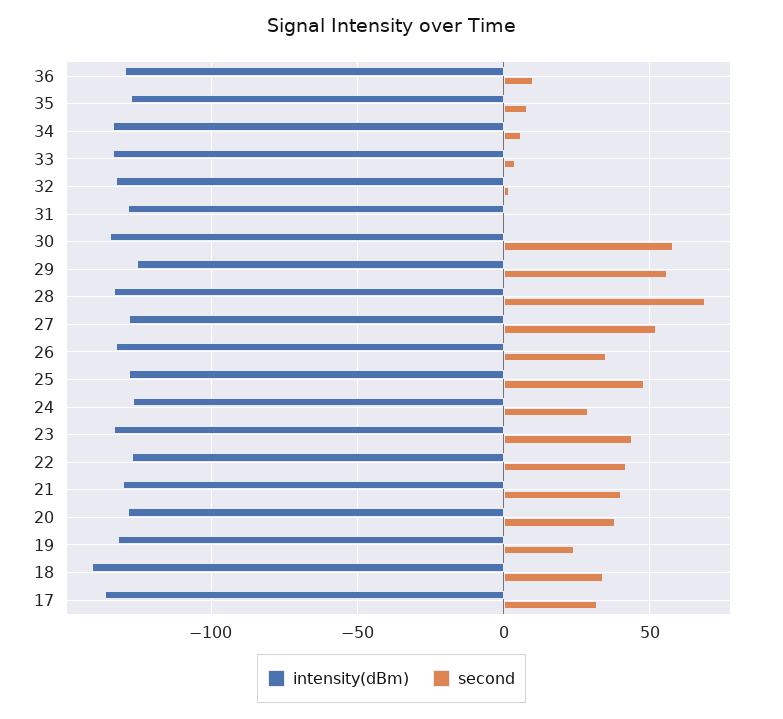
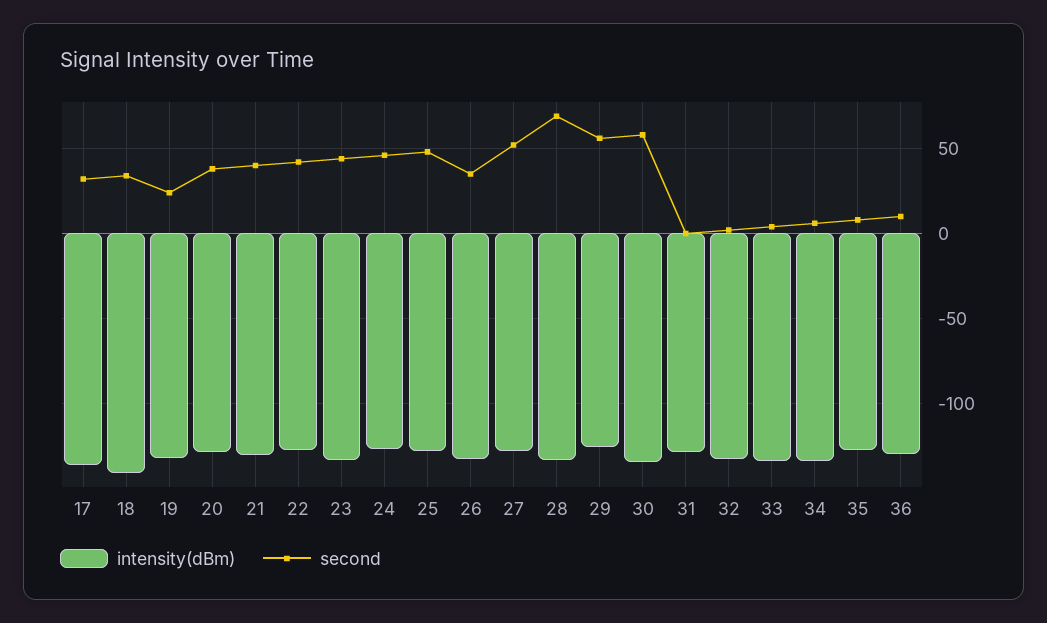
  {
    "intensity(dBm)": {
      "36": -130,
      "35": -125,
      "34": -135,
      "33": -135,
      "32": -135,
      "31": -130,
      "30": -135,
      "29": -125,
      "28": -135,
      "27": -130,
      "26": -135,
      "25": -130,
      "24": -125,
      "23": -135,
      "22": -125,
      "21": -130,
      "20": -130,
      "19": -130,
      "18": -140,
      "17": -135
    },
    "second": {
      "36": 10,
      "35": 10,
      "34": 5,
      "33": 5,
      "32": 0,
      "31": 0,
      "30": 60,
      "29": 55,
      "28": 70,
      "27": 50,
      "26": 35,
      "25": 50,
-     "24": 30,
+     "24": 45,
      "23": 45,
      "22": 40,
      "21": 40,
      "20": 40,
      "19": 25,
      "18": 35,
      "17": 30
    }
  }

